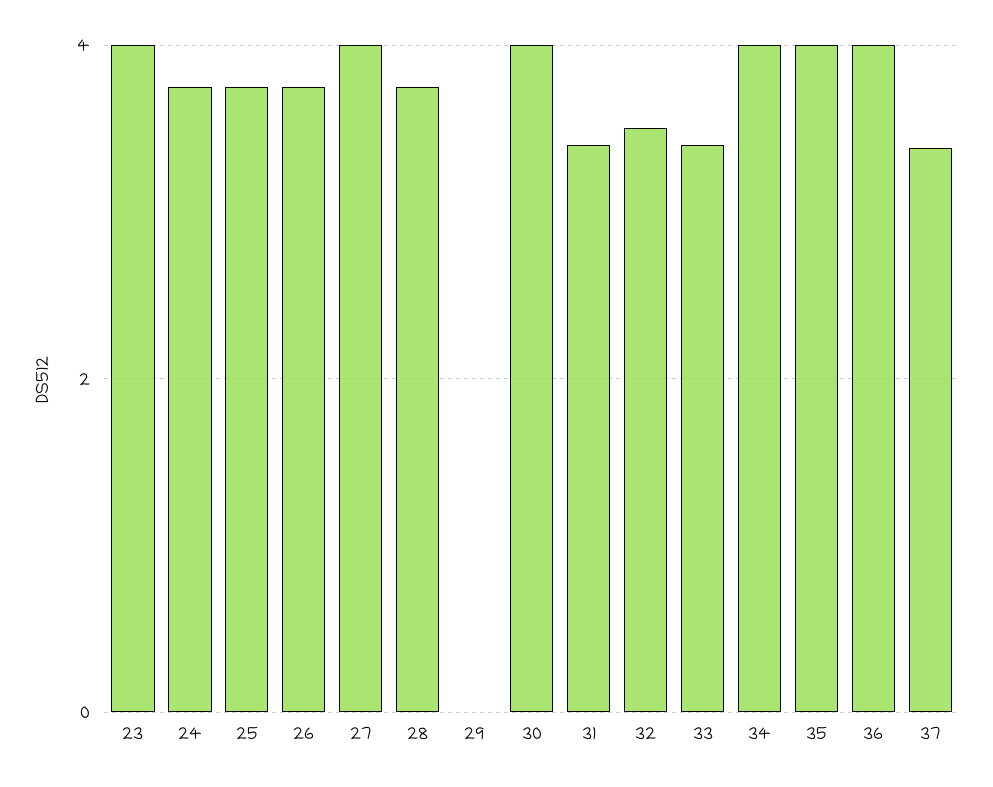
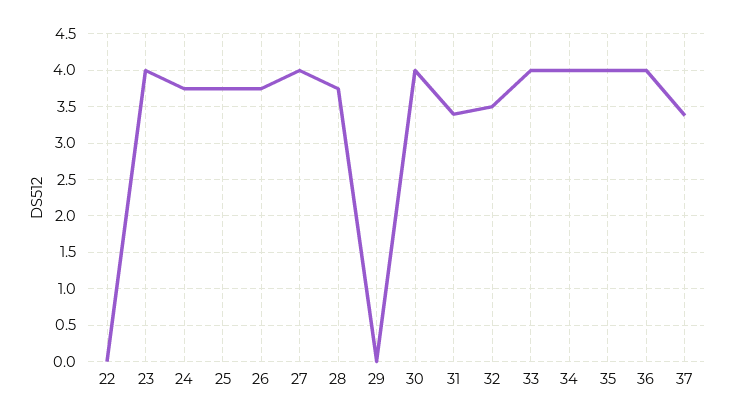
  {
    "23": 4,
    "24": 3.8,
    "25": 3.8,
    "26": 3.8,
    "27": 4,
    "28": 3.8,
    "29": 0,
    "30": 4,
    "31": 3.4,
    "32": 3.5,
-   "33": 3.4,
+   "33": 4,
    "34": 4,
    "35": 4,
    "36": 4,
-   "37": 3.4
+   "37": 3.4,
+   "22": 0
  }

